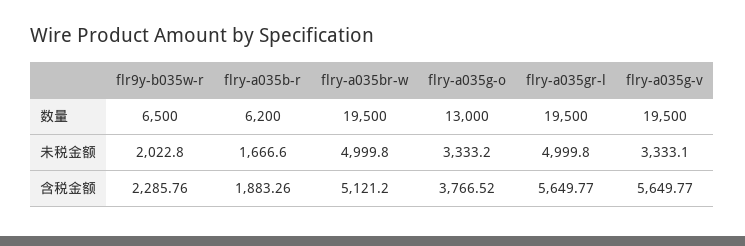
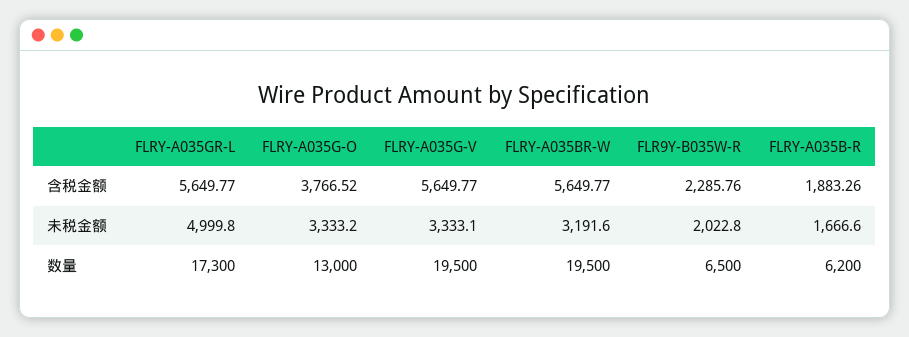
  {
    "flr9y-b035w-r": {
      "数量": 6500,
      "未税金额": 2022.8,
      "含税金额": 2285.76
    },
    "flry-a035b-r": {
      "数量": 6200,
      "未税金额": 1666.6,
      "含税金额": 1883.26
    },
    "flry-a035br-w": {
      "数量": 19500,
-     "未税金额": 4999.8,
+     "未税金额": 3191.6,
-     "含税金额": 5121.2
+     "含税金额": 5649.77
    },
    "flry-a035g-o": {
      "数量": 13000,
      "未税金额": 3333.2,
      "含税金额": 3766.52
    },
    "flry-a035gr-l": {
-     "数量": 19500,
+     "数量": 17300,
      "未税金额": 4999.8,
      "含税金额": 5649.77
    },
    "flry-a035g-v": {
      "数量": 19500,
      "未税金额": 3333.1,
      "含税金额": 5649.77
    }
  }

